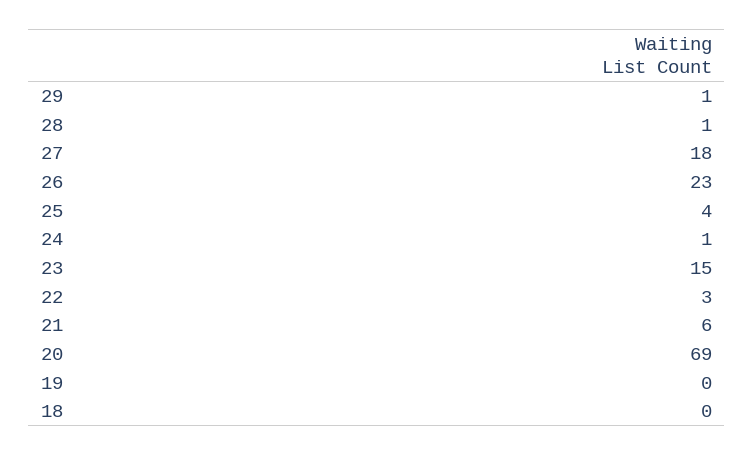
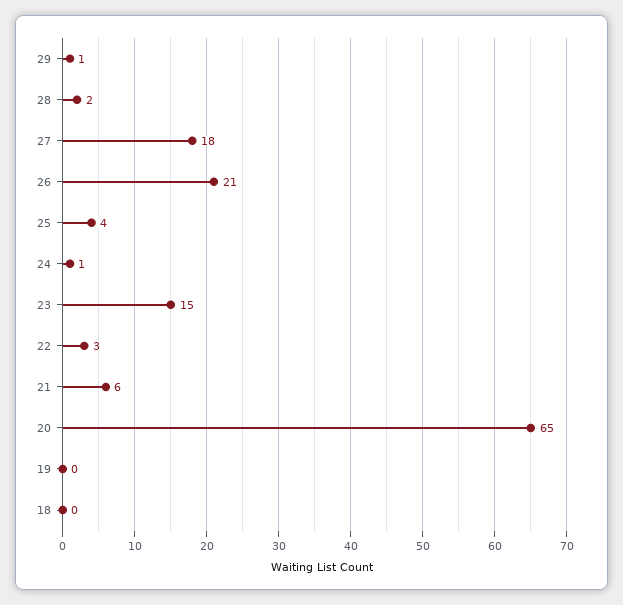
  {
    "29": 1,
-   "28": 1,
+   "28": 2,
    "27": 18,
-   "26": 23,
+   "26": 21,
    "25": 4,
    "24": 1,
    "23": 15,
    "22": 3,
    "21": 6,
-   "20": 69,
+   "20": 65,
    "19": 0,
    "18": 0
  }

